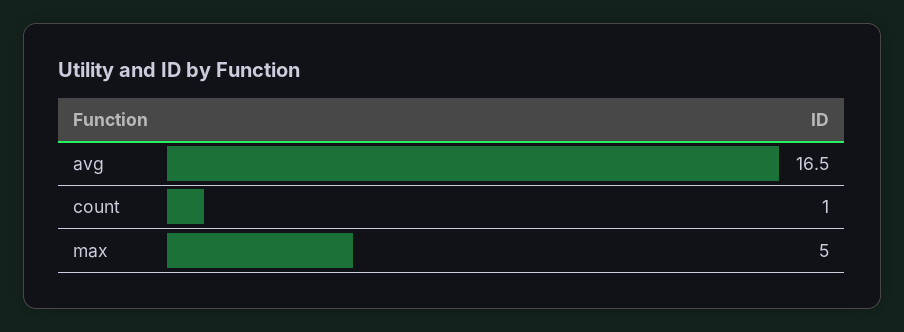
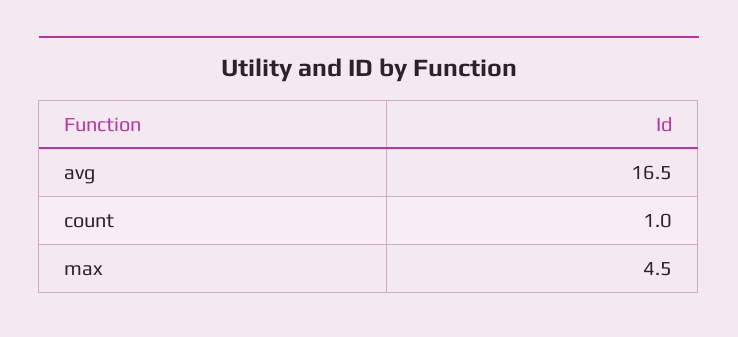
  {
    "avg": 16.5,
    "count": 1,
-   "max": 5
+   "max": 4.5
  }

